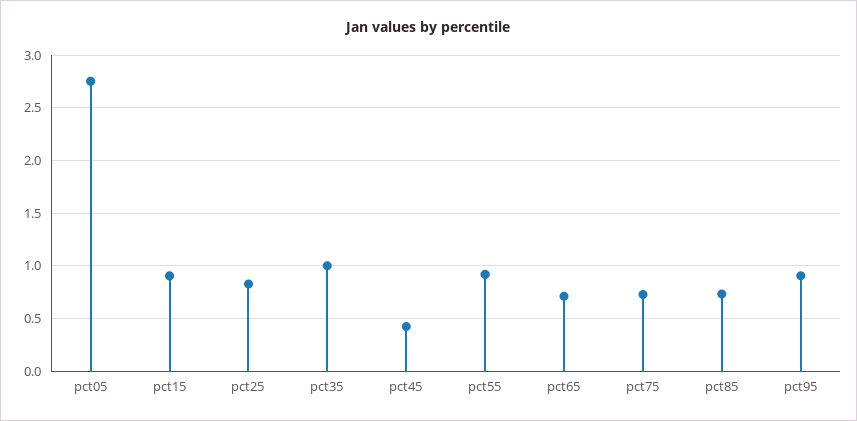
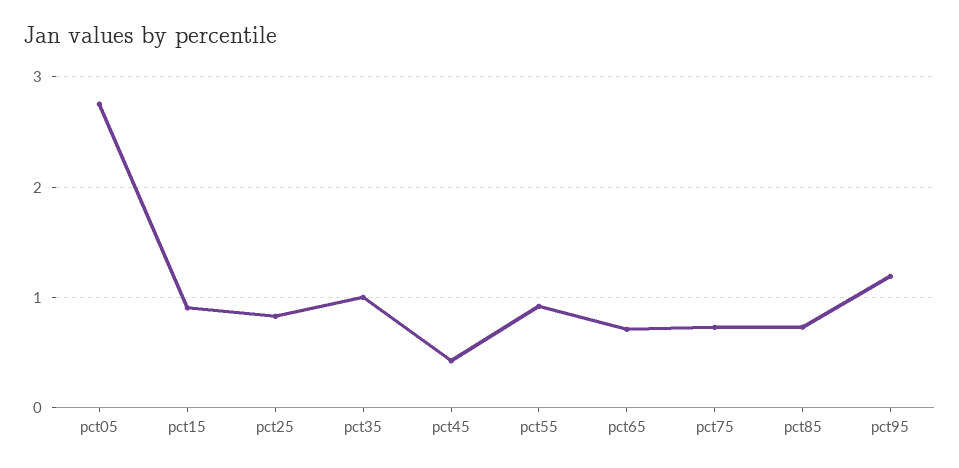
  {
    "pct05": 2.8,
    "pct15": 0.9,
    "pct25": 0.8,
    "pct35": 1,
    "pct45": 0.4,
    "pct55": 0.9,
    "pct65": 0.7,
    "pct75": 0.7,
    "pct85": 0.7,
-   "pct95": 0.9
+   "pct95": 1.2
  }

